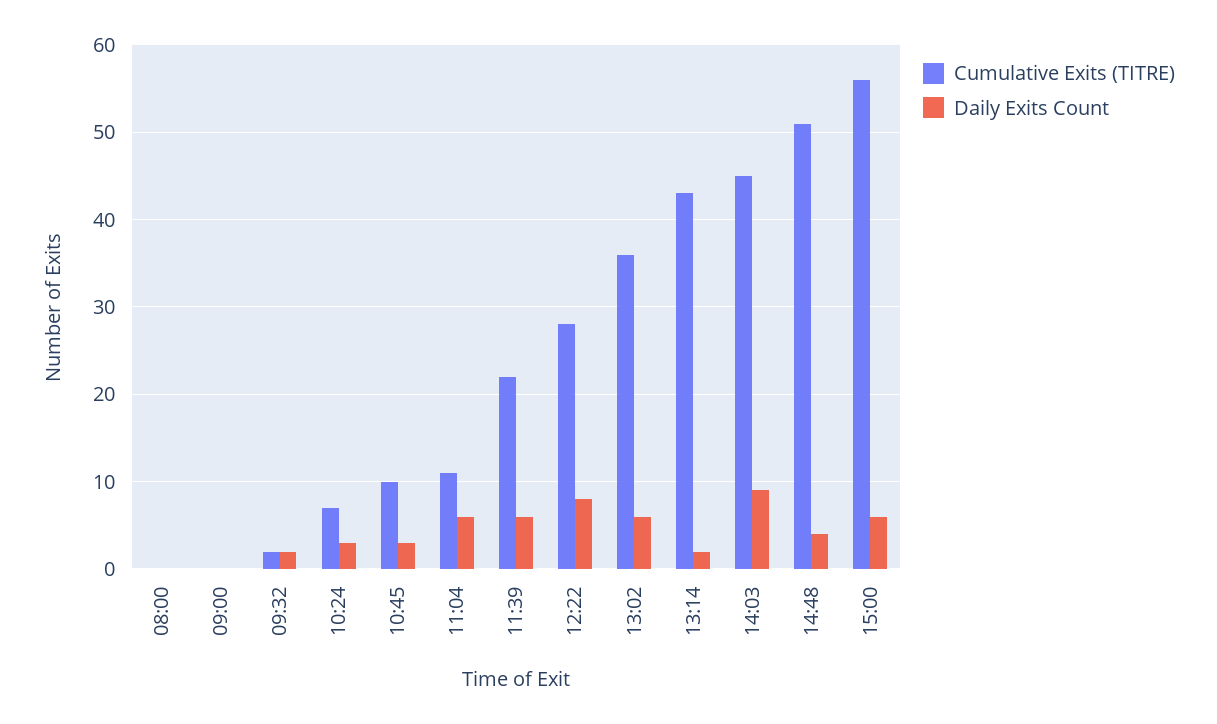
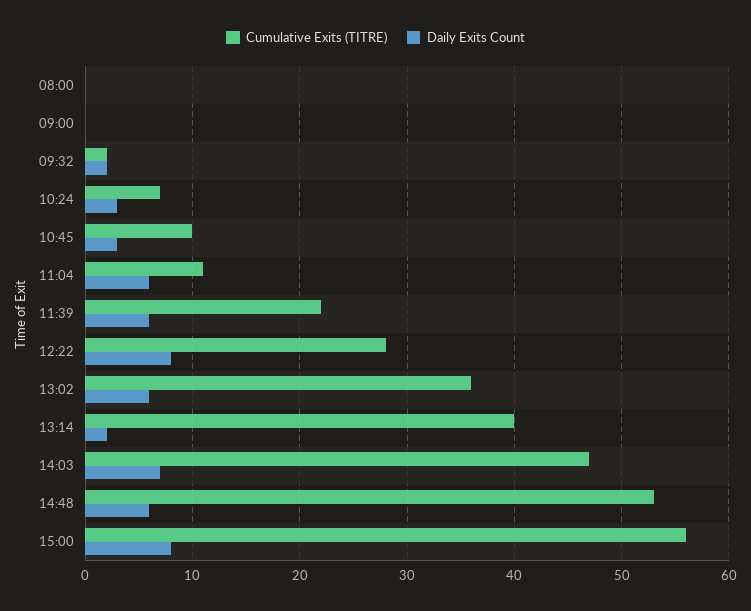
  {
    "Cumulative Exits (TITRE)": {
      "08:00": 0,
      "09:00": 0,
      "09:32": 2,
      "10:24": 7,
      "10:45": 10,
      "11:04": 11,
      "11:39": 22,
      "12:22": 28,
      "13:02": 36,
-     "13:14": 43,
+     "13:14": 40,
-     "14:03": 45,
+     "14:03": 47,
-     "14:48": 51,
+     "14:48": 53,
      "15:00": 56
    },
    "Daily Exits Count": {
      "08:00": 0,
      "09:00": 0,
      "09:32": 2,
      "10:24": 3,
      "10:45": 3,
      "11:04": 6,
      "11:39": 6,
      "12:22": 8,
      "13:02": 6,
      "13:14": 2,
-     "14:03": 9,
+     "14:03": 7,
-     "14:48": 4,
+     "14:48": 6,
-     "15:00": 6
+     "15:00": 8
    }
  }

